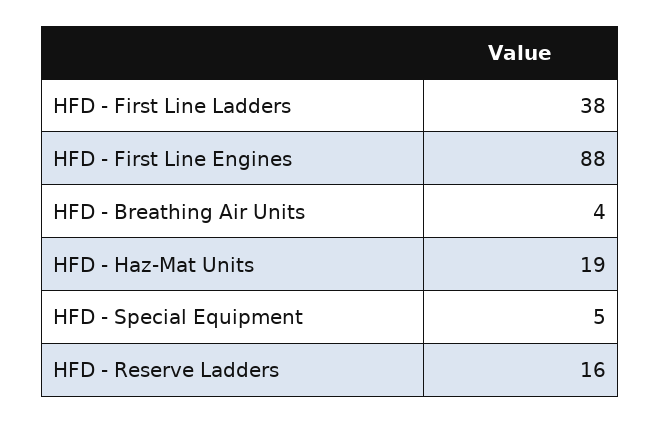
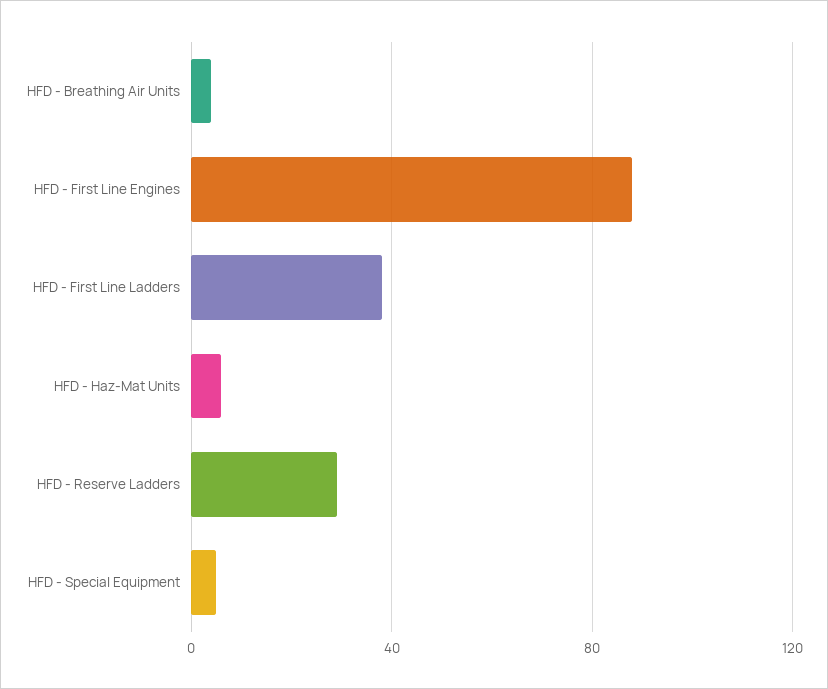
  {
    "HFD - First Line Ladders": 38,
    "HFD - First Line Engines": 88,
    "HFD - Breathing Air Units": 4,
-   "HFD - Haz-Mat Units": 19,
+   "HFD - Haz-Mat Units": 5,
    "HFD - Special Equipment": 5,
-   "HFD - Reserve Ladders": 16
+   "HFD - Reserve Ladders": 30
  }

